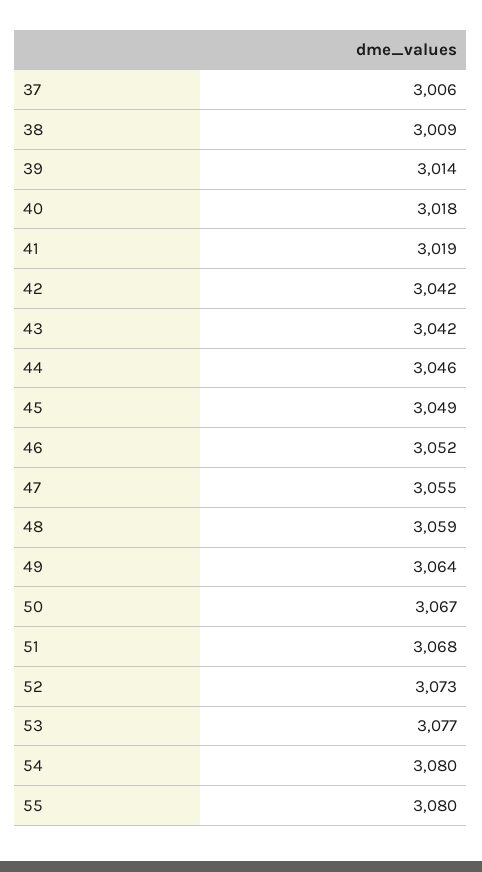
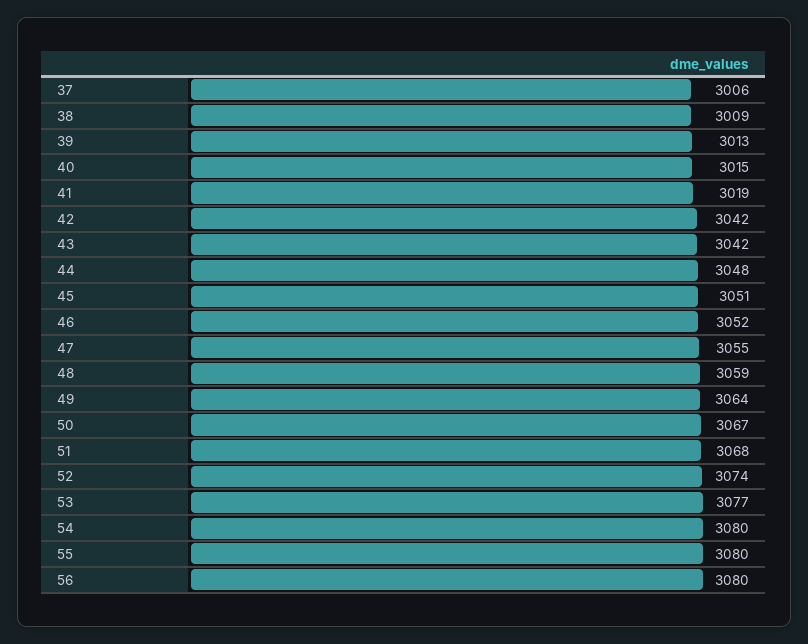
  {
    "37": 3006,
    "38": 3009,
-   "39": 3014,
+   "39": 3013,
-   "40": 3018,
+   "40": 3015,
    "41": 3019,
    "42": 3042,
    "43": 3042,
-   "44": 3046,
+   "44": 3048,
-   "45": 3049,
+   "45": 3051,
    "46": 3052,
    "47": 3055,
    "48": 3059,
    "49": 3064,
    "50": 3067,
    "51": 3068,
-   "52": 3073,
+   "52": 3074,
    "53": 3077,
    "54": 3080,
-   "55": 3080
+   "55": 3080,
+   "56": 3080
  }

